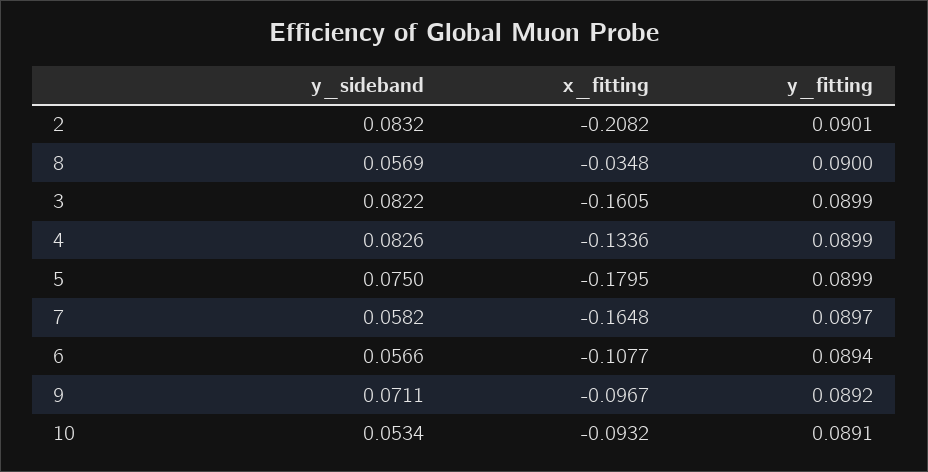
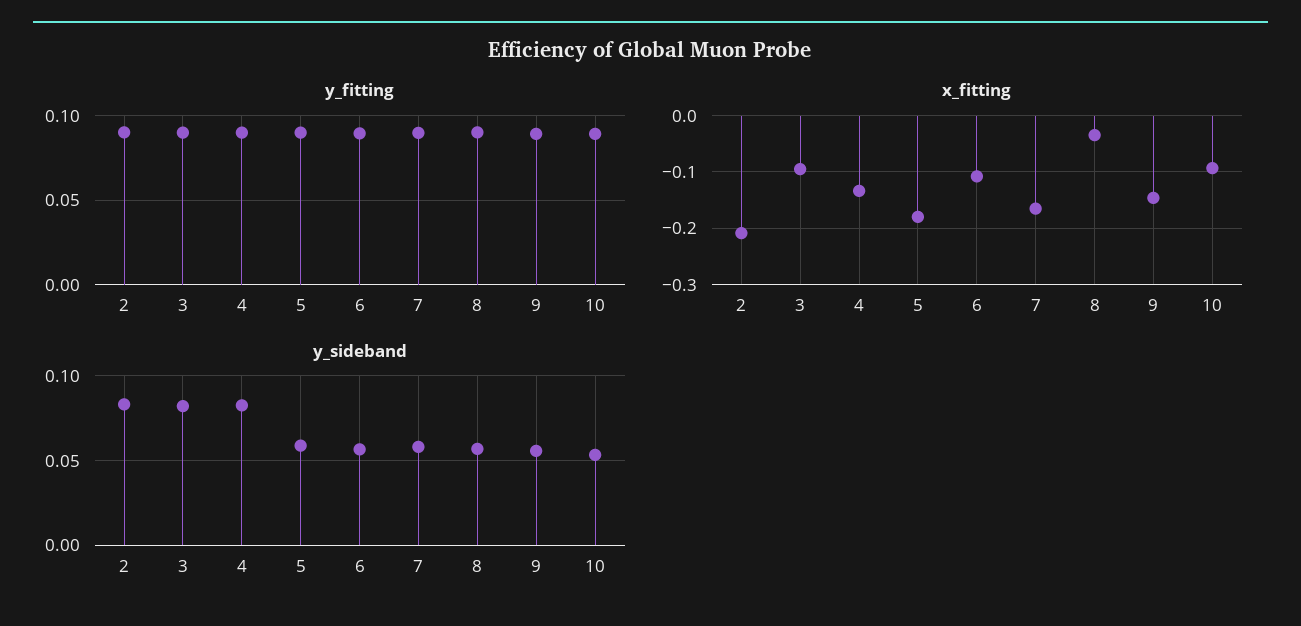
  {
    "y_sideband": {
      "2": 0.0832,
      "8": 0.0569,
      "3": 0.0822,
      "4": 0.0826,
-     "5": 0.075,
+     "5": 0.06,
      "7": 0.0582,
      "6": 0.0566,
-     "9": 0.0711,
+     "9": 0.055,
      "10": 0.0534
    },
    "x_fitting": {
      "2": -0.2082,
      "8": -0.0348,
-     "3": -0.1605,
+     "3": -0.1,
      "4": -0.1336,
      "5": -0.1795,
      "7": -0.1648,
      "6": -0.1077,
-     "9": -0.0967,
+     "9": -0.14,
      "10": -0.0932
    },
    "y_fitting": {
      "2": 0.0901,
      "8": 0.09,
      "3": 0.0899,
      "4": 0.0899,
      "5": 0.0899,
      "7": 0.0897,
      "6": 0.0894,
      "9": 0.0892,
      "10": 0.0891
    }
  }

